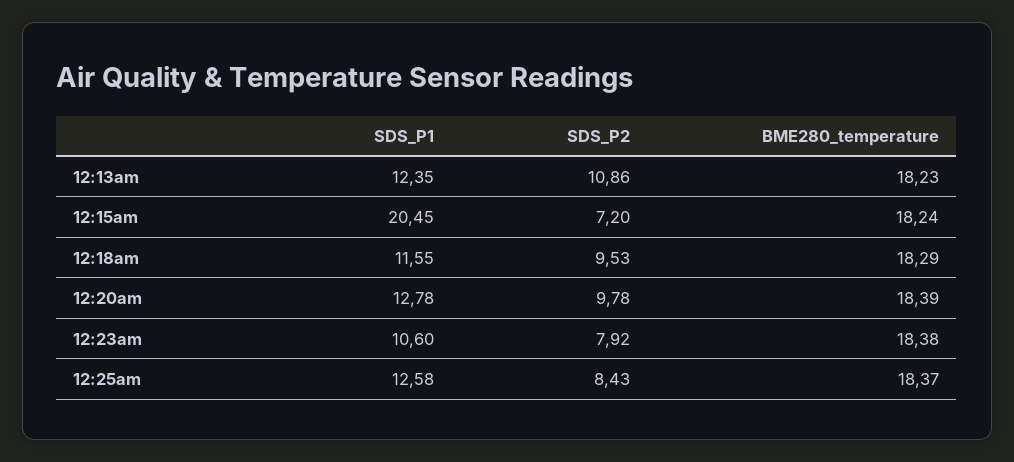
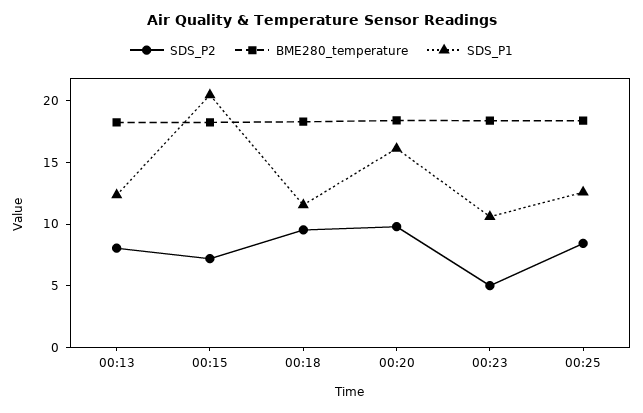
  {
    "SDS_P1": {
      "12:13am": 12.35,
      "12:15am": 20.45,
      "12:18am": 11.55,
-     "12:20am": 12.78,
+     "12:20am": 16,
      "12:23am": 10.6,
      "12:25am": 12.58
    },
    "SDS_P2": {
-     "12:13am": 10.86,
+     "12:13am": 8,
      "12:15am": 7.2,
      "12:18am": 9.53,
      "12:20am": 9.78,
-     "12:23am": 7.92,
+     "12:23am": 5,
      "12:25am": 8.43
    },
    "BME280_temperature": {
      "12:13am": 18.23,
      "12:15am": 18.24,
      "12:18am": 18.29,
      "12:20am": 18.39,
      "12:23am": 18.38,
      "12:25am": 18.37
    }
  }

